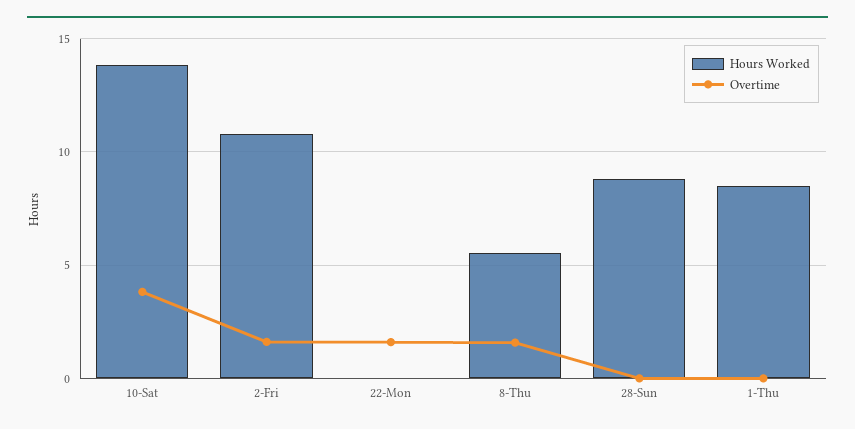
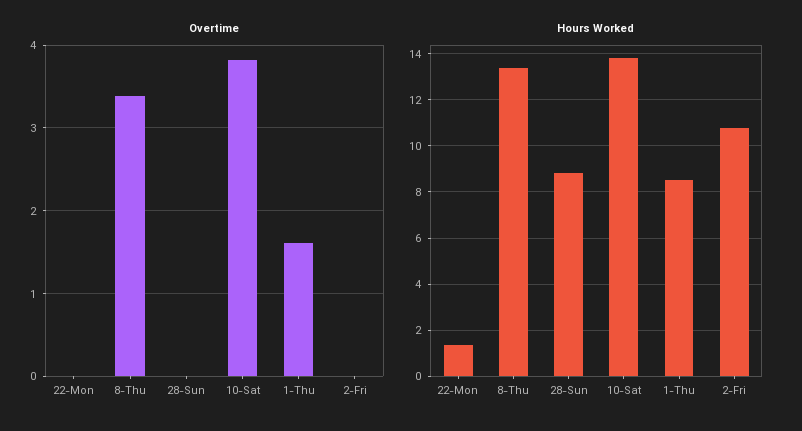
  {
    "Hours Worked": {
      "10-Sat": 14,
      "2-Fri": 11,
-     "22-Mon": 0,
+     "22-Mon": 1.5,
-     "8-Thu": 5.5,
+     "8-Thu": 13.5,
      "28-Sun": 9,
      "1-Thu": 8.5
    },
    "Overtime": {
      "10-Sat": 3.8,
-     "2-Fri": 1.5,
+     "2-Fri": 0,
-     "22-Mon": 1.5,
+     "22-Mon": 0,
-     "8-Thu": 1.5,
+     "8-Thu": 3.4,
      "28-Sun": 0,
-     "1-Thu": 0
+     "1-Thu": 1.6
    }
  }

